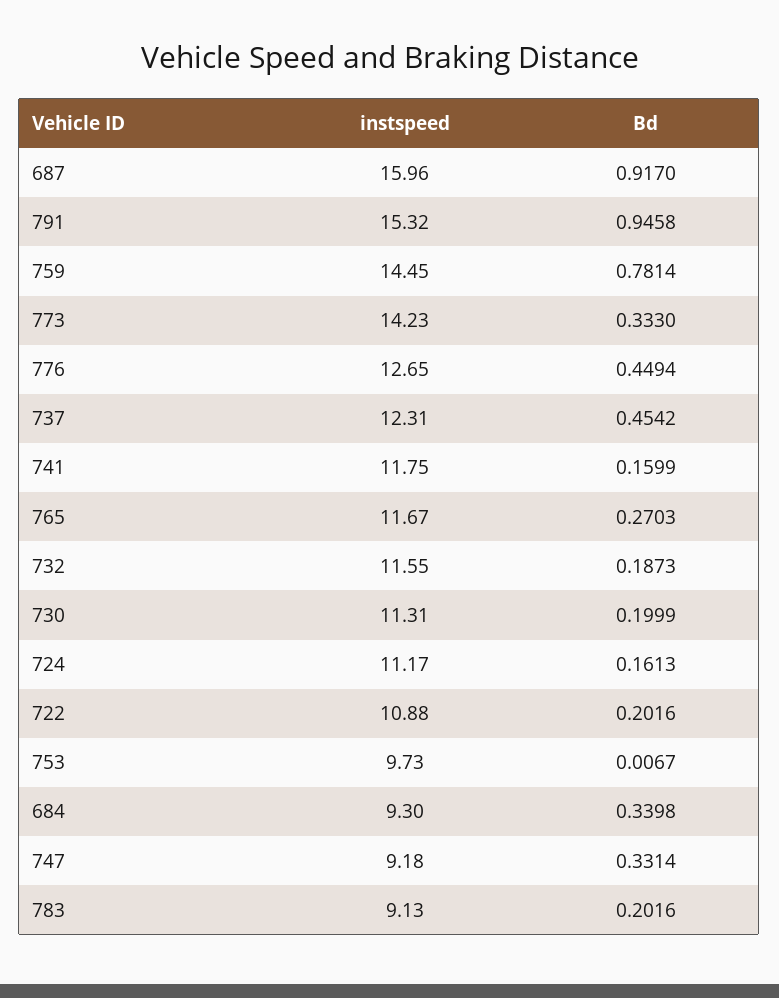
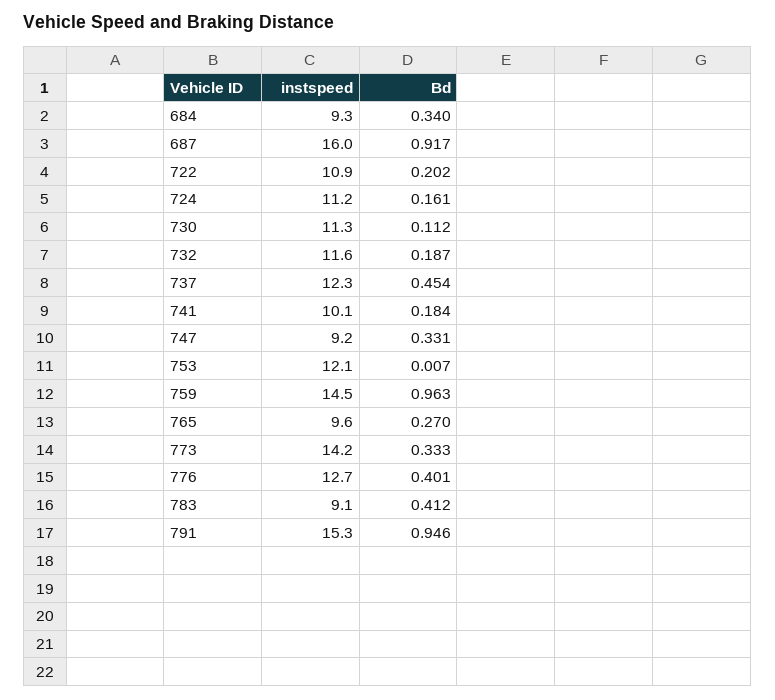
  {
    "instspeed": {
      "687": 15.96,
      "791": 15.32,
      "759": 14.45,
      "773": 14.23,
      "776": 12.65,
      "737": 12.31,
-     "741": 11.75,
+     "741": 10.1,
-     "765": 11.67,
+     "765": 9.6,
      "732": 11.55,
      "730": 11.31,
      "724": 11.17,
      "722": 10.88,
-     "753": 9.73,
+     "753": 12.1,
      "684": 9.3,
      "747": 9.18,
      "783": 9.13
    },
    "Bd": {
      "687": 0.917,
      "791": 0.9458,
-     "759": 0.7814,
+     "759": 0.963,
      "773": 0.333,
-     "776": 0.4494,
+     "776": 0.401,
      "737": 0.4542,
-     "741": 0.1599,
+     "741": 0.184,
      "765": 0.2703,
      "732": 0.1873,
-     "730": 0.1999,
+     "730": 0.112,
      "724": 0.1613,
      "722": 0.2016,
      "753": 0.0067,
      "684": 0.3398,
      "747": 0.3314,
-     "783": 0.2016
+     "783": 0.412
    }
  }

